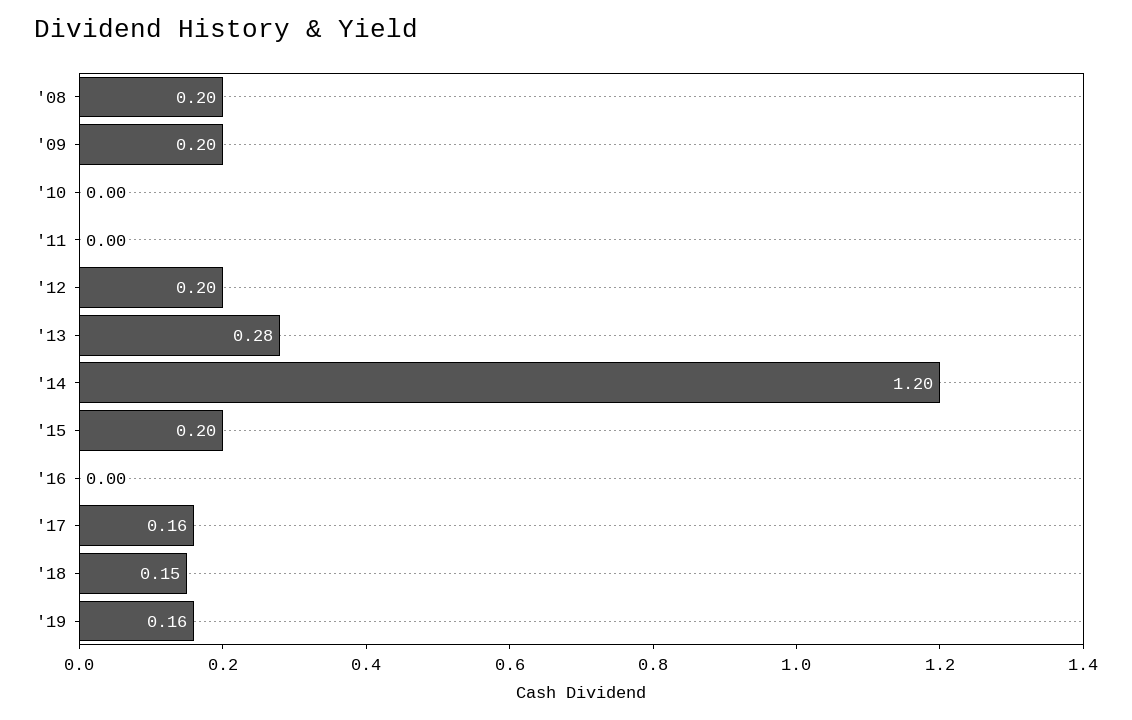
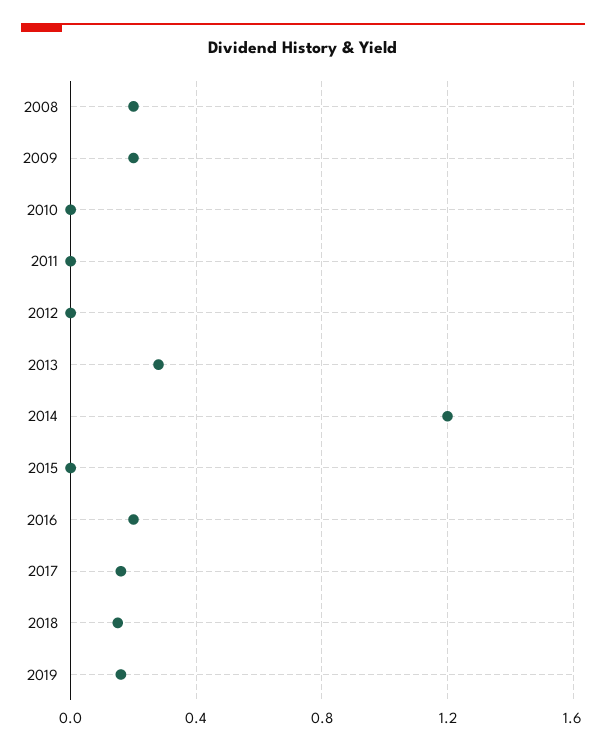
  {
    "'08": 0.2,
    "'09": 0.2,
    "'10": 0,
    "'11": 0,
-   "'12": 0.2,
+   "'12": 0,
    "'13": 0.28,
    "'14": 1.2,
-   "'15": 0.2,
+   "'15": 0,
-   "'16": 0,
+   "'16": 0.2,
    "'17": 0.16,
    "'18": 0.15,
    "'19": 0.16
  }

